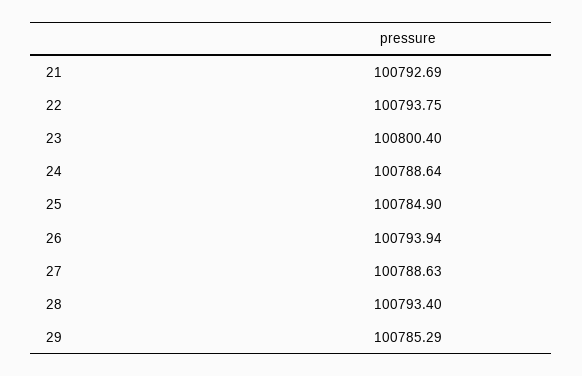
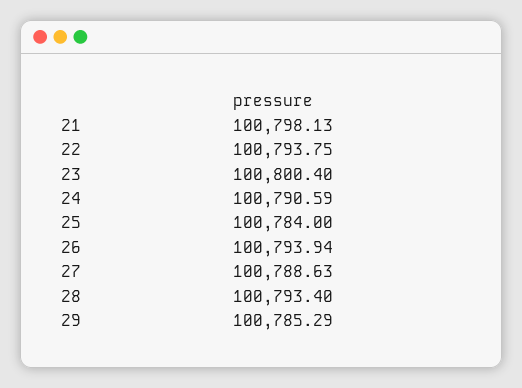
  {
-   "21": 100792.69,
+   "21": 100798.13,
    "22": 100793.75,
    "23": 100800.4,
-   "24": 100788.64,
+   "24": 100790.59,
-   "25": 100784.9,
+   "25": 100784,
    "26": 100793.94,
    "27": 100788.63,
    "28": 100793.4,
    "29": 100785.29
  }

